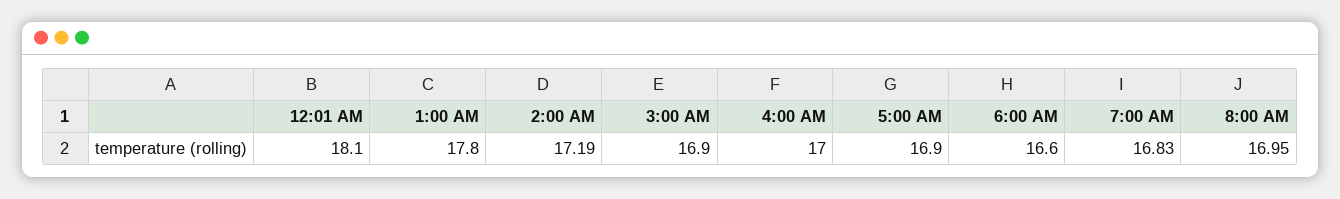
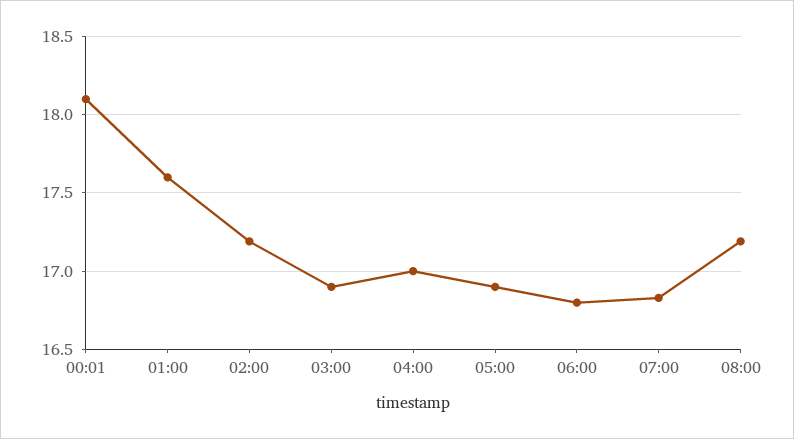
  {
    "12:01 AM": 18.1,
-   "1:00 AM": 17.8,
+   "1:00 AM": 17.6,
    "2:00 AM": 17.19,
    "3:00 AM": 16.9,
    "4:00 AM": 17,
    "5:00 AM": 16.9,
-   "6:00 AM": 16.6,
+   "6:00 AM": 16.8,
    "7:00 AM": 16.83,
-   "8:00 AM": 16.95
+   "8:00 AM": 17.2
  }

